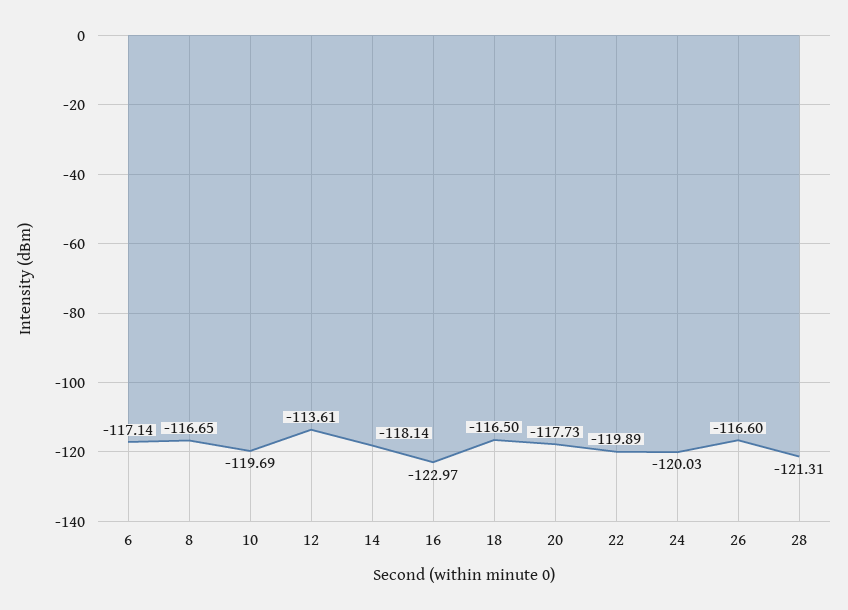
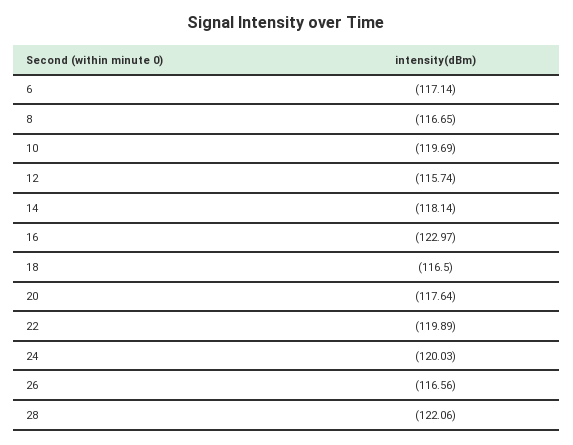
  {
    "6": -117.14,
    "8": -116.65,
    "10": -119.69,
-   "12": -113.61,
+   "12": -115.74,
    "14": -118.14,
    "16": -122.97,
    "18": -116.5,
-   "20": -117.73,
+   "20": -117.64,
    "22": -119.89,
    "24": -120.03,
-   "26": -116.6,
+   "26": -116.56,
-   "28": -121.31
+   "28": -122.06
  }

